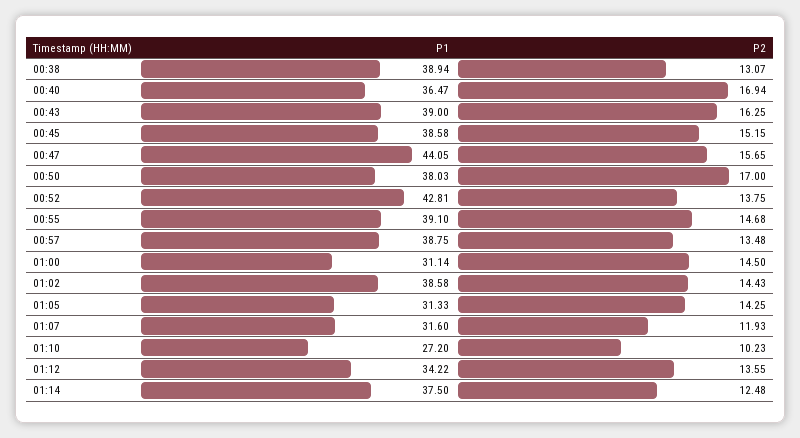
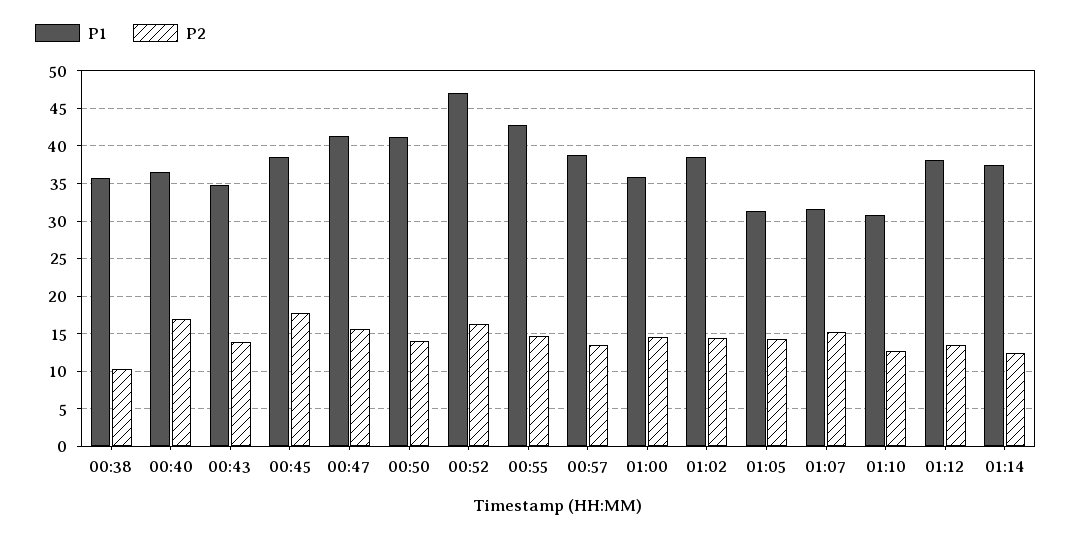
  {
    "P1": {
-     "00:38": 38.94,
+     "00:38": 36,
      "00:40": 36.47,
-     "00:43": 39,
+     "00:43": 35,
      "00:45": 38.58,
-     "00:47": 44.05,
+     "00:47": 41,
-     "00:50": 38.03,
+     "00:50": 41,
-     "00:52": 42.81,
+     "00:52": 47,
-     "00:55": 39.1,
+     "00:55": 43,
      "00:57": 38.75,
-     "01:00": 31.14,
+     "01:00": 36,
      "01:02": 38.58,
      "01:05": 31.33,
      "01:07": 31.6,
-     "01:10": 27.2,
+     "01:10": 31,
-     "01:12": 34.22,
+     "01:12": 38,
      "01:14": 37.5
    },
    "P2": {
-     "00:38": 13.07,
+     "00:38": 10,
      "00:40": 16.94,
-     "00:43": 16.25,
+     "00:43": 14,
-     "00:45": 15.15,
+     "00:45": 18,
      "00:47": 15.65,
-     "00:50": 17,
+     "00:50": 14,
-     "00:52": 13.75,
+     "00:52": 16,
      "00:55": 14.68,
      "00:57": 13.48,
      "01:00": 14.5,
      "01:02": 14.43,
      "01:05": 14.25,
-     "01:07": 11.93,
+     "01:07": 15,
-     "01:10": 10.23,
+     "01:10": 13,
      "01:12": 13.55,
      "01:14": 12.48
    }
  }

